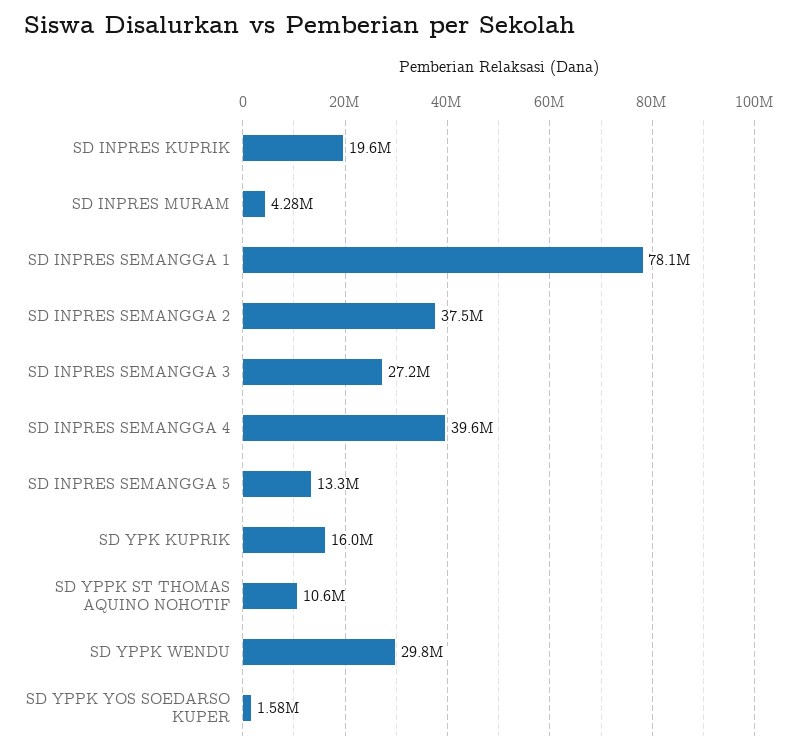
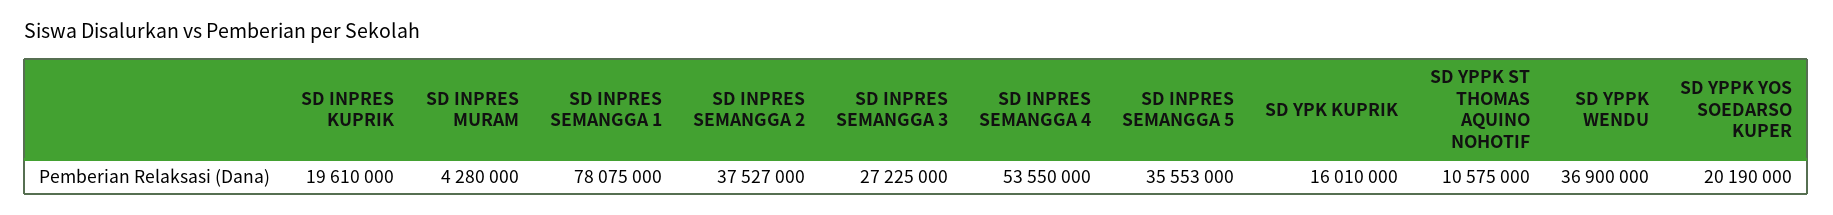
  {
    "SD INPRES KUPRIK": 19610000,
    "SD INPRES MURAM": 4280000,
    "SD INPRES SEMANGGA 1": 78075000,
    "SD INPRES SEMANGGA 2": 37527000,
    "SD INPRES SEMANGGA 3": 27225000,
-   "SD INPRES SEMANGGA 4": 39600000,
+   "SD INPRES SEMANGGA 4": 53550000,
-   "SD INPRES SEMANGGA 5": 13300000,
+   "SD INPRES SEMANGGA 5": 35553000,
    "SD YPK KUPRIK": 16010000,
    "SD YPPK ST THOMAS AQUINO NOHOTIF": 10575000,
-   "SD YPPK WENDU": 29800000,
+   "SD YPPK WENDU": 36900000,
-   "SD YPPK YOS SOEDARSO KUPER": 1580000
+   "SD YPPK YOS SOEDARSO KUPER": 20190000
  }

